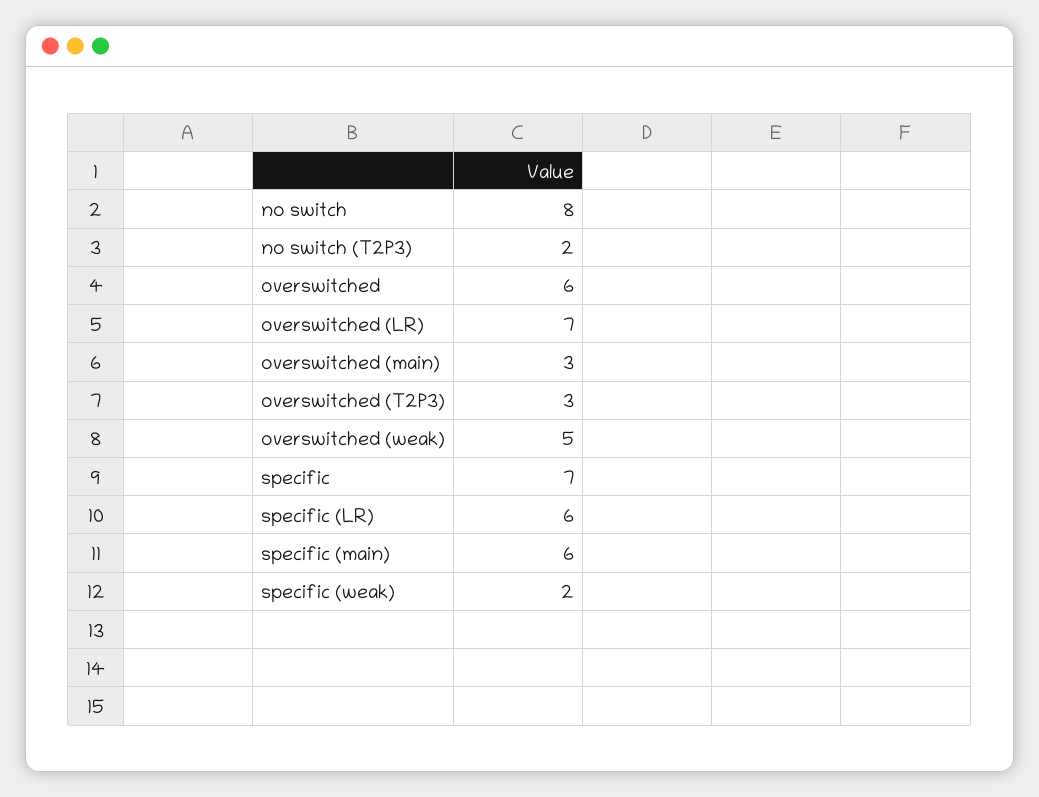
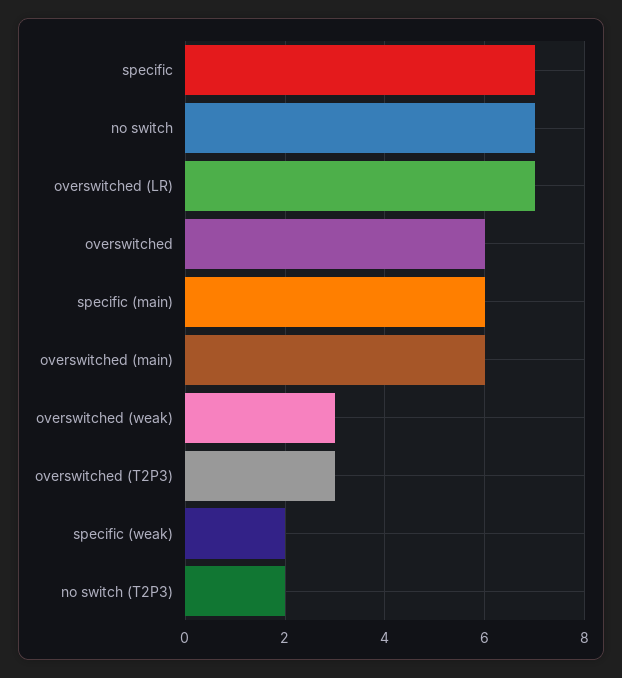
  {
-   "no switch": 8,
+   "no switch": 7,
    "no switch (T2P3)": 2,
    "overswitched": 6,
    "overswitched (LR)": 7,
-   "overswitched (main)": 3,
+   "overswitched (main)": 6,
    "overswitched (T2P3)": 3,
-   "overswitched (weak)": 5,
+   "overswitched (weak)": 3,
    "specific": 7,
-   "specific (LR)": 6,
    "specific (main)": 6,
    "specific (weak)": 2
  }

